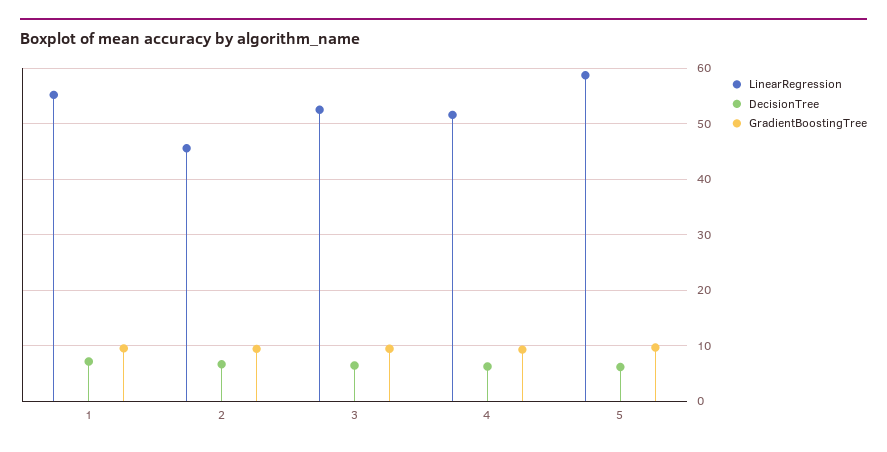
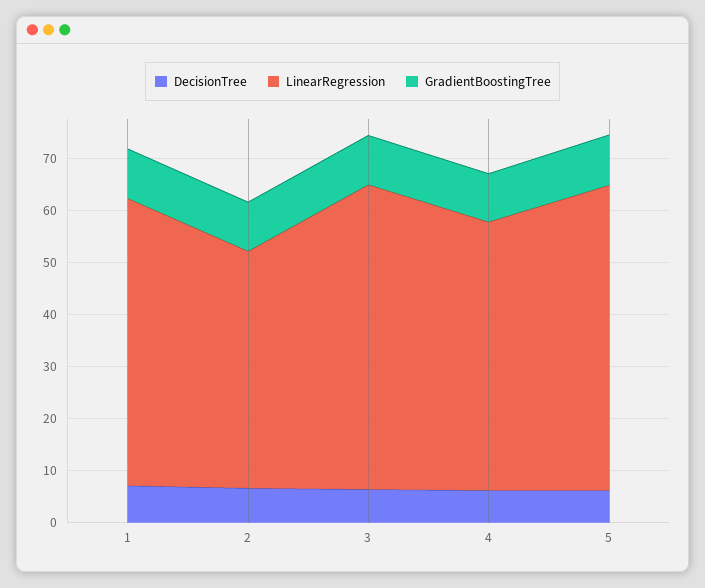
  {
    "LinearRegression": {
      "1": 56,
      "2": 46,
-     "3": 52,
+     "3": 58,
      "4": 52,
      "5": 58
    },
    "DecisionTree": {
      "1": 8,
      "2": 6,
      "3": 6,
      "4": 6,
      "5": 6
    },
    "GradientBoostingTree": {
      "1": 10,
      "2": 10,
      "3": 10,
      "4": 10,
      "5": 10
    }
  }

